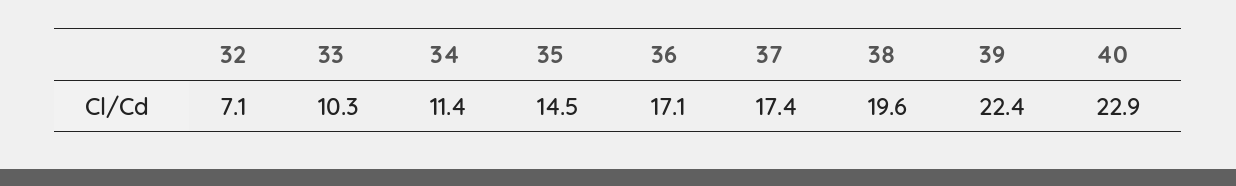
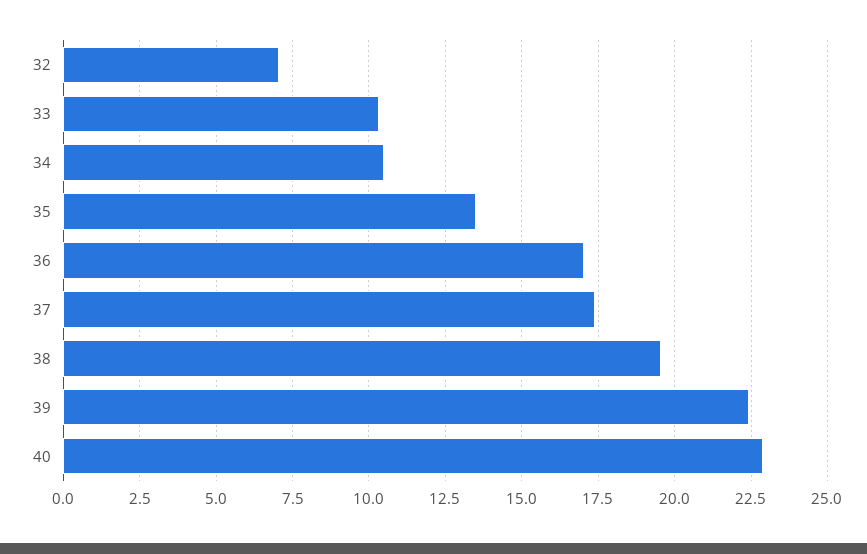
  {
    "32": 7.1,
    "33": 10.3,
-   "34": 11.4,
+   "34": 10.5,
-   "35": 14.5,
+   "35": 13.5,
    "36": 17.1,
    "37": 17.4,
    "38": 19.6,
    "39": 22.4,
    "40": 22.9
  }

